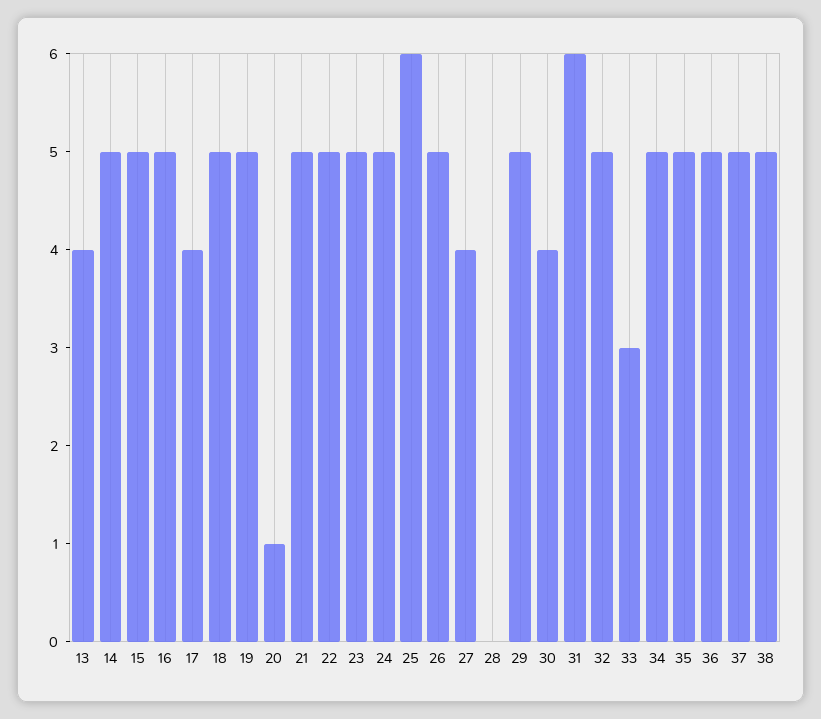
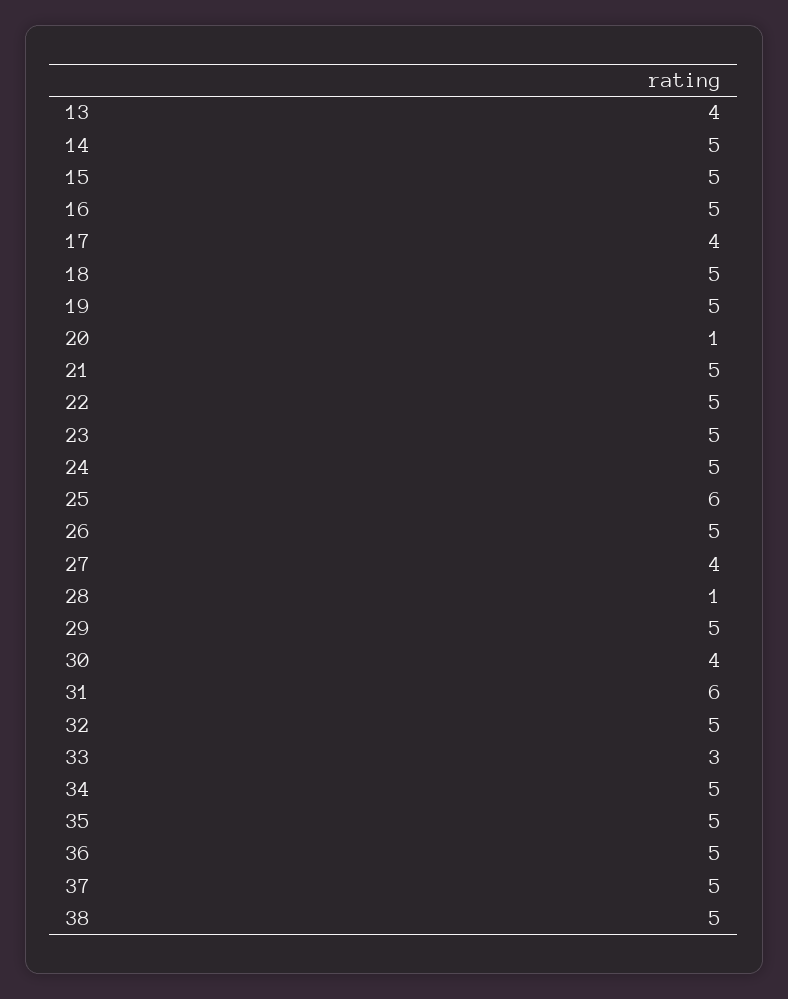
  {
    "13": 4,
    "14": 5,
    "15": 5,
    "16": 5,
    "17": 4,
    "18": 5,
    "19": 5,
    "20": 1,
    "21": 5,
    "22": 5,
    "23": 5,
    "24": 5,
    "25": 6,
    "26": 5,
    "27": 4,
-   "28": 0,
+   "28": 1,
    "29": 5,
    "30": 4,
    "31": 6,
    "32": 5,
    "33": 3,
    "34": 5,
    "35": 5,
    "36": 5,
    "37": 5,
    "38": 5
  }

